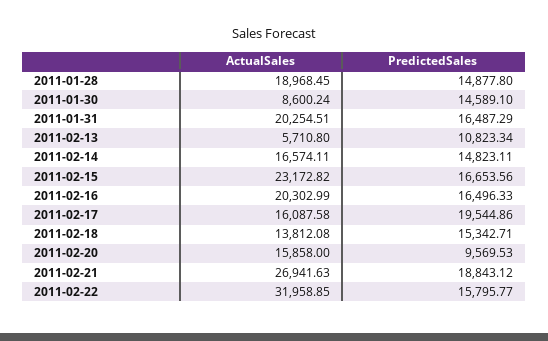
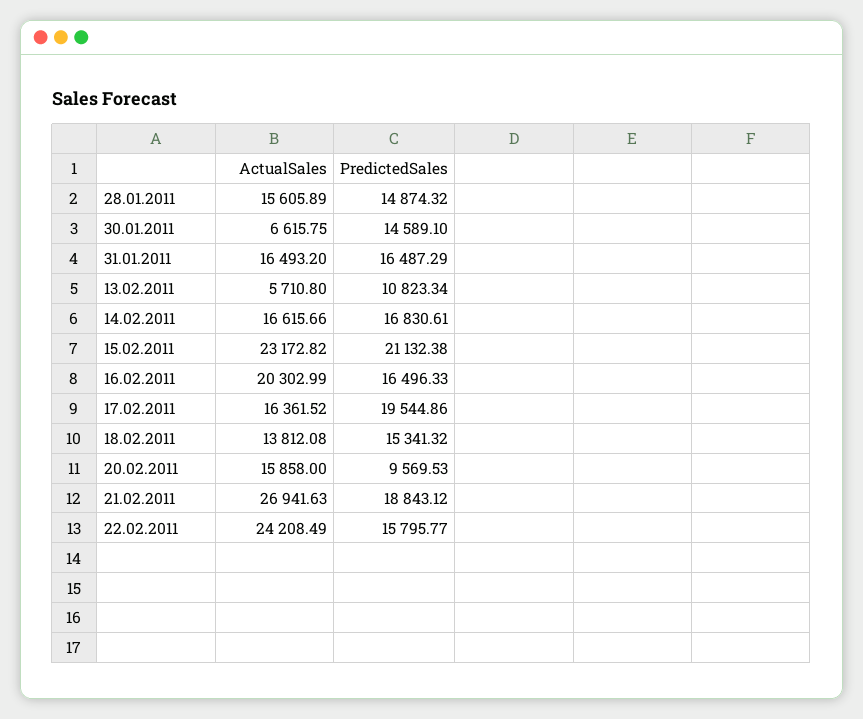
  {
    "ActualSales": {
-     "2011-01-28": 18968.45,
+     "2011-01-28": 15605.89,
-     "2011-01-30": 8600.24,
+     "2011-01-30": 6615.75,
-     "2011-01-31": 20254.51,
+     "2011-01-31": 16493.2,
      "2011-02-13": 5710.8,
-     "2011-02-14": 16574.11,
+     "2011-02-14": 16615.66,
      "2011-02-15": 23172.82,
      "2011-02-16": 20302.99,
-     "2011-02-17": 16087.58,
+     "2011-02-17": 16361.52,
      "2011-02-18": 13812.08,
      "2011-02-20": 15858,
      "2011-02-21": 26941.63,
-     "2011-02-22": 31958.85
+     "2011-02-22": 24208.49
    },
    "PredictedSales": {
-     "2011-01-28": 14877.8,
+     "2011-01-28": 14874.32,
      "2011-01-30": 14589.1,
      "2011-01-31": 16487.29,
      "2011-02-13": 10823.34,
-     "2011-02-14": 14823.11,
+     "2011-02-14": 16830.61,
-     "2011-02-15": 16653.56,
+     "2011-02-15": 21132.38,
      "2011-02-16": 16496.33,
      "2011-02-17": 19544.86,
-     "2011-02-18": 15342.71,
+     "2011-02-18": 15341.32,
      "2011-02-20": 9569.53,
      "2011-02-21": 18843.12,
      "2011-02-22": 15795.77
    }
  }

